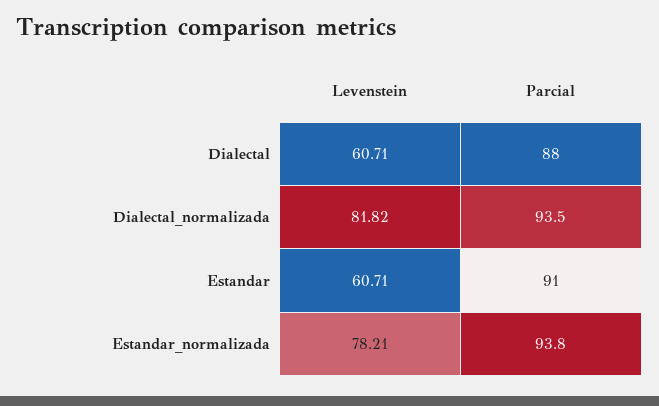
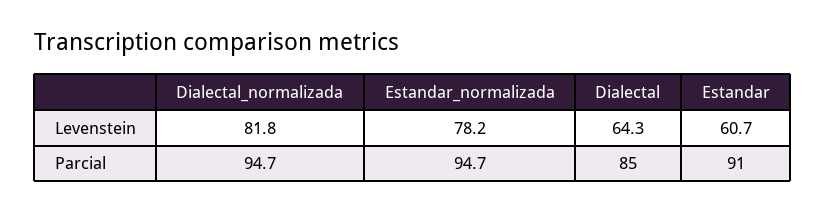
  {
    "Levenstein": {
-     "Dialectal": 60.71,
+     "Dialectal": 64.3,
      "Dialectal_normalizada": 81.82,
      "Estandar": 60.71,
      "Estandar_normalizada": 78.21
    },
    "Parcial": {
-     "Dialectal": 88,
+     "Dialectal": 85,
-     "Dialectal_normalizada": 93.5,
+     "Dialectal_normalizada": 94.7,
      "Estandar": 91,
-     "Estandar_normalizada": 93.8
+     "Estandar_normalizada": 94.7
    }
  }

